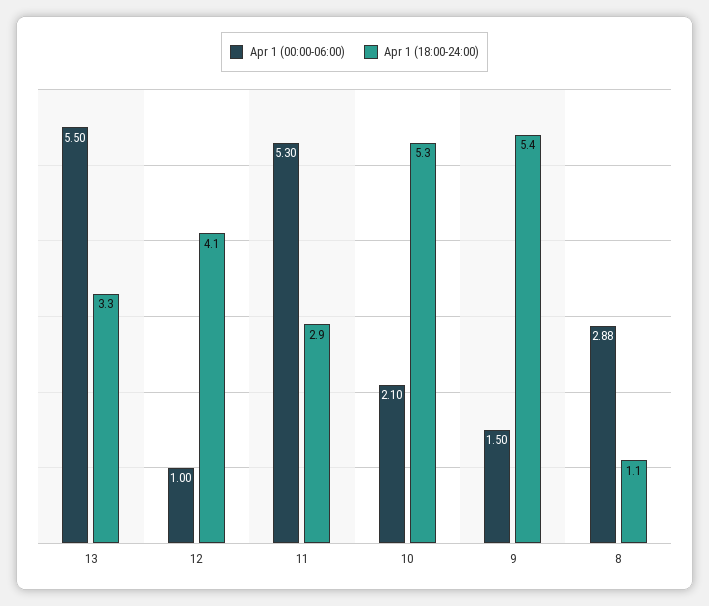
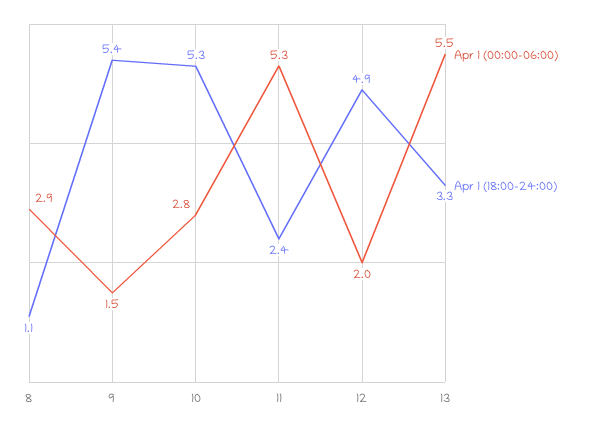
  {
    "Apr 1 (00:00-06:00)": {
      "13": 5.5,
-     "12": 1,
+     "12": 2,
      "11": 5.3,
-     "10": 2.1,
+     "10": 2.8,
      "9": 1.5,
      "8": 2.88
    },
    "Apr 1 (18:00-24:00)": {
      "13": 3.3,
-     "12": 4.1,
+     "12": 4.9,
-     "11": 2.9,
+     "11": 2.4,
      "10": 5.3,
      "9": 5.4,
      "8": 1.1
    }
  }

